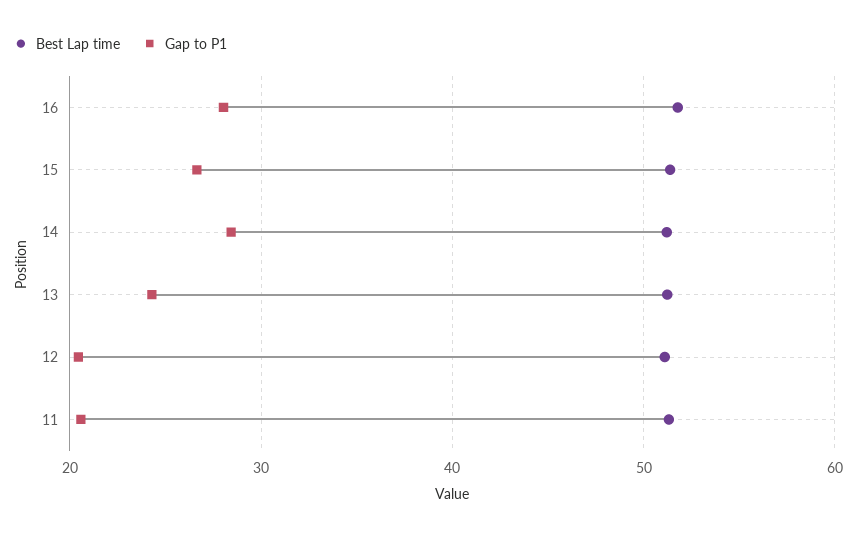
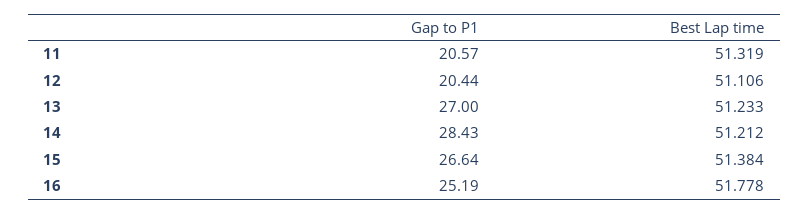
  {
    "Best Lap time": {
      "16": 51.778,
      "15": 51.384,
      "14": 51.212,
      "13": 51.233,
      "12": 51.106,
      "11": 51.319
    },
    "Gap to P1": {
-     "16": 28,
+     "16": 25.19,
      "15": 26.64,
      "14": 28.43,
-     "13": 24,
+     "13": 27,
      "12": 20.44,
      "11": 20.57
    }
  }

